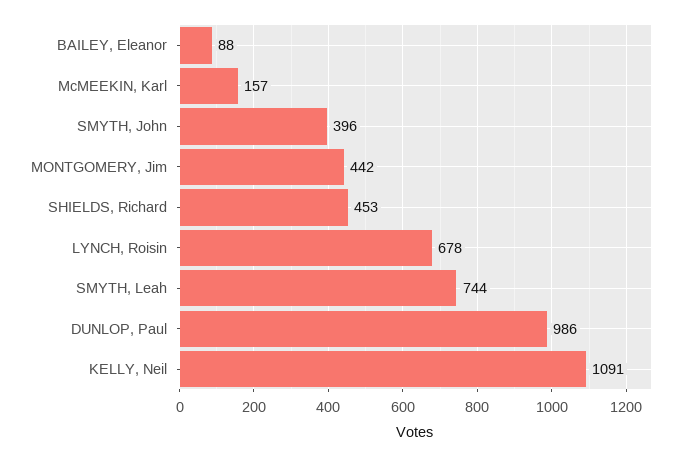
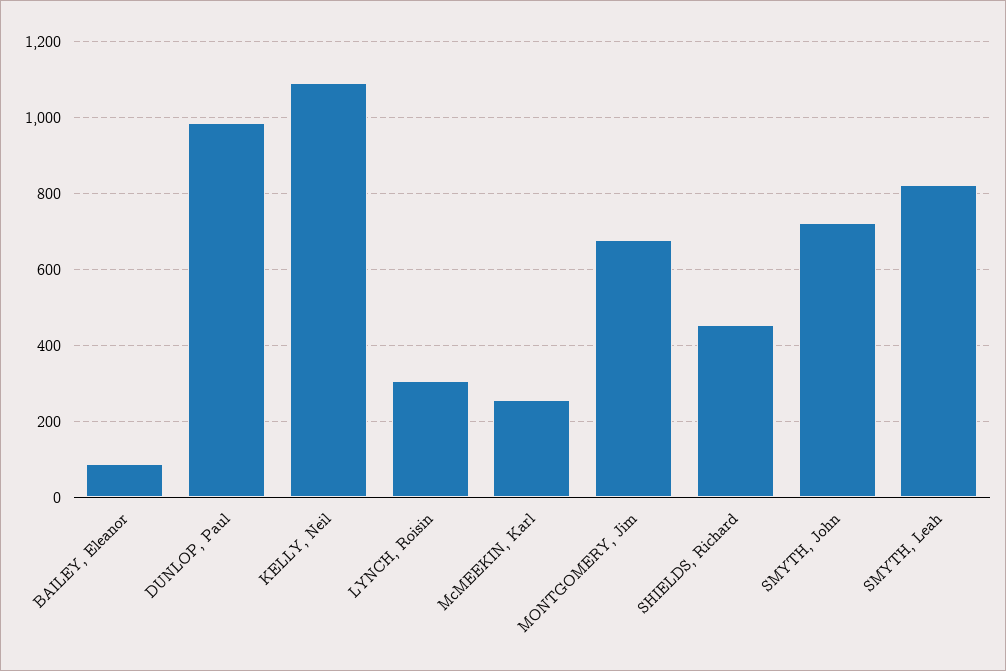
  {
    "BAILEY, Eleanor": 88,
-   "McMEEKIN, Karl": 157,
+   "McMEEKIN, Karl": 260,
-   "SMYTH, John": 396,
+   "SMYTH, John": 720,
-   "MONTGOMERY, Jim": 442,
+   "MONTGOMERY, Jim": 680,
    "SHIELDS, Richard": 453,
-   "LYNCH, Roisin": 678,
+   "LYNCH, Roisin": 300,
-   "SMYTH, Leah": 744,
+   "SMYTH, Leah": 820,
    "DUNLOP, Paul": 986,
    "KELLY, Neil": 1091
  }

